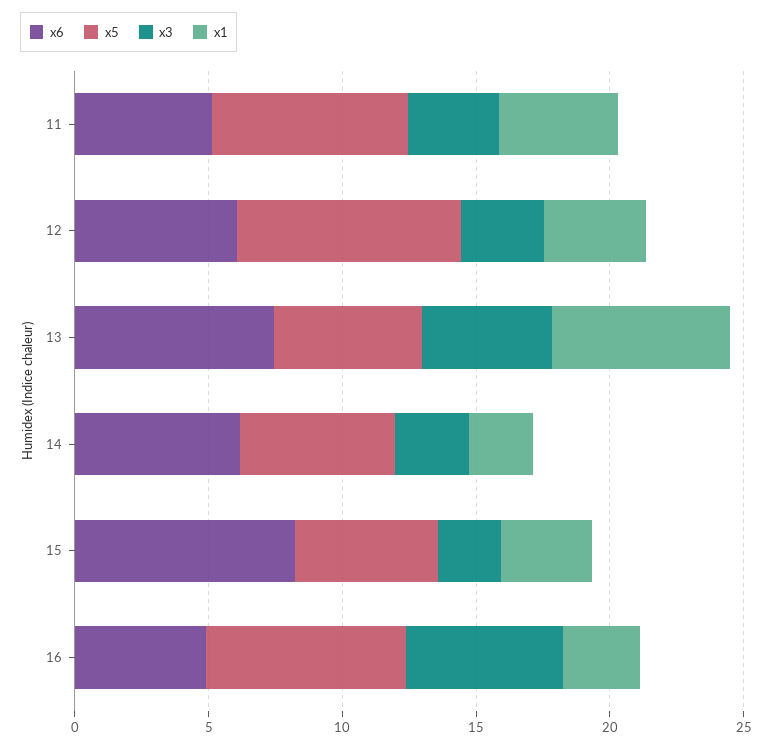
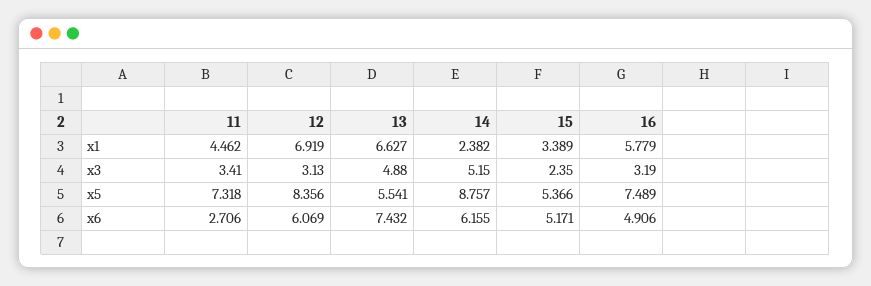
  {
    "x6": {
-     "11": 5,
+     "11": 2.706,
      "12": 6.069,
      "13": 7.432,
      "14": 6.155,
-     "15": 8,
+     "15": 5.171,
      "16": 4.906
    },
    "x5": {
      "11": 7.318,
      "12": 8.356,
      "13": 5.541,
-     "14": 6,
+     "14": 8.757,
      "15": 5.366,
      "16": 7.489
    },
    "x3": {
      "11": 3.41,
      "12": 3.13,
      "13": 4.88,
-     "14": 3,
+     "14": 5.15,
      "15": 2.35,
-     "16": 6
+     "16": 3.19
    },
    "x1": {
      "11": 4.462,
-     "12": 4,
+     "12": 6.919,
      "13": 6.627,
      "14": 2.382,
      "15": 3.389,
-     "16": 3
+     "16": 5.779
    }
  }

